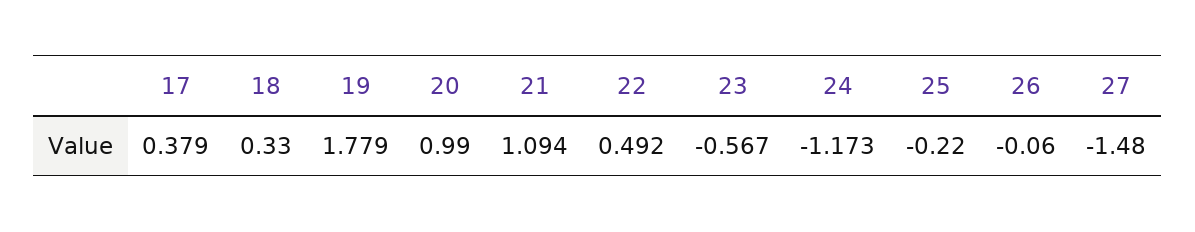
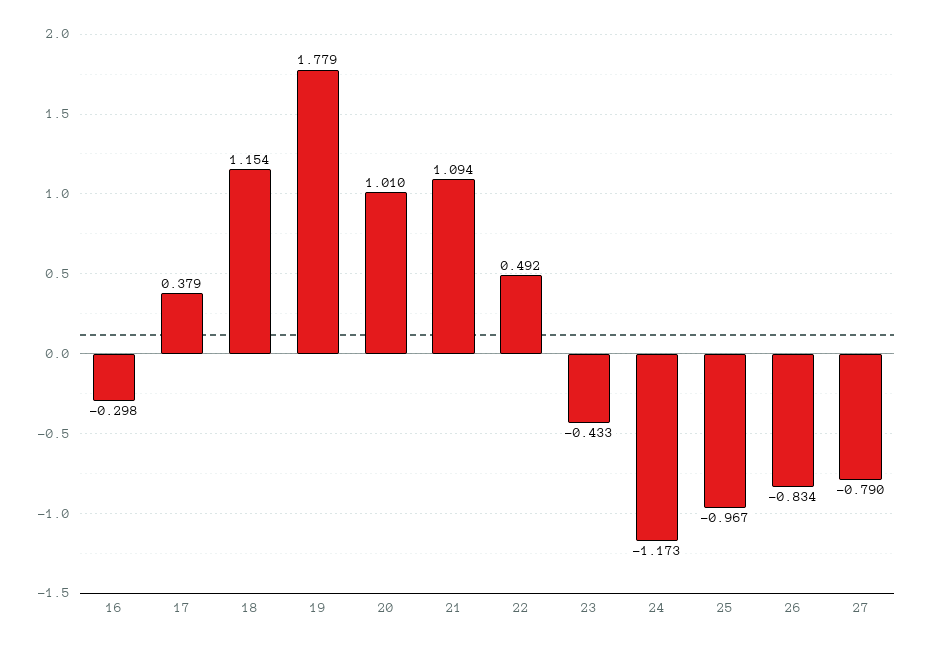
  {
    "17": 0.379,
-   "18": 0.33,
+   "18": 1.154,
    "19": 1.779,
-   "20": 0.99,
+   "20": 1.01,
    "21": 1.094,
    "22": 0.492,
-   "23": -0.567,
+   "23": -0.433,
    "24": -1.173,
-   "25": -0.22,
+   "25": -0.967,
-   "26": -0.06,
+   "26": -0.834,
-   "27": -1.48
+   "27": -0.79,
+   "16": -0.298
  }

